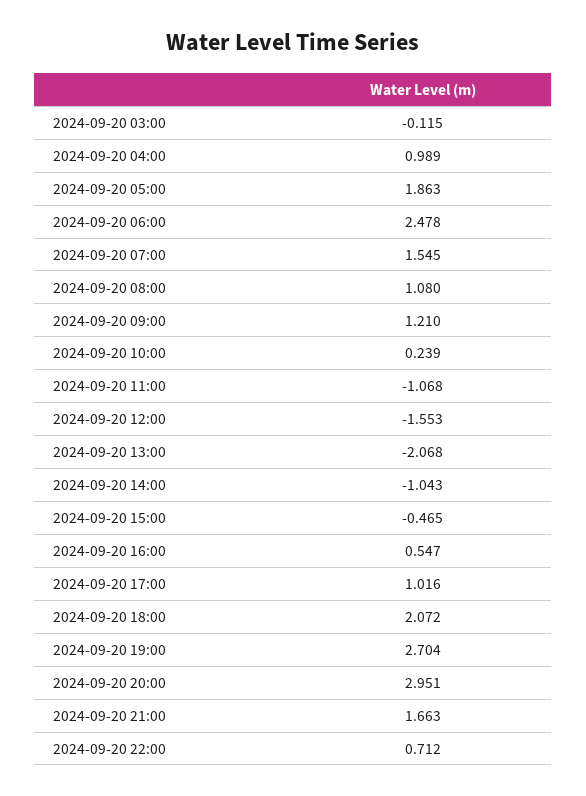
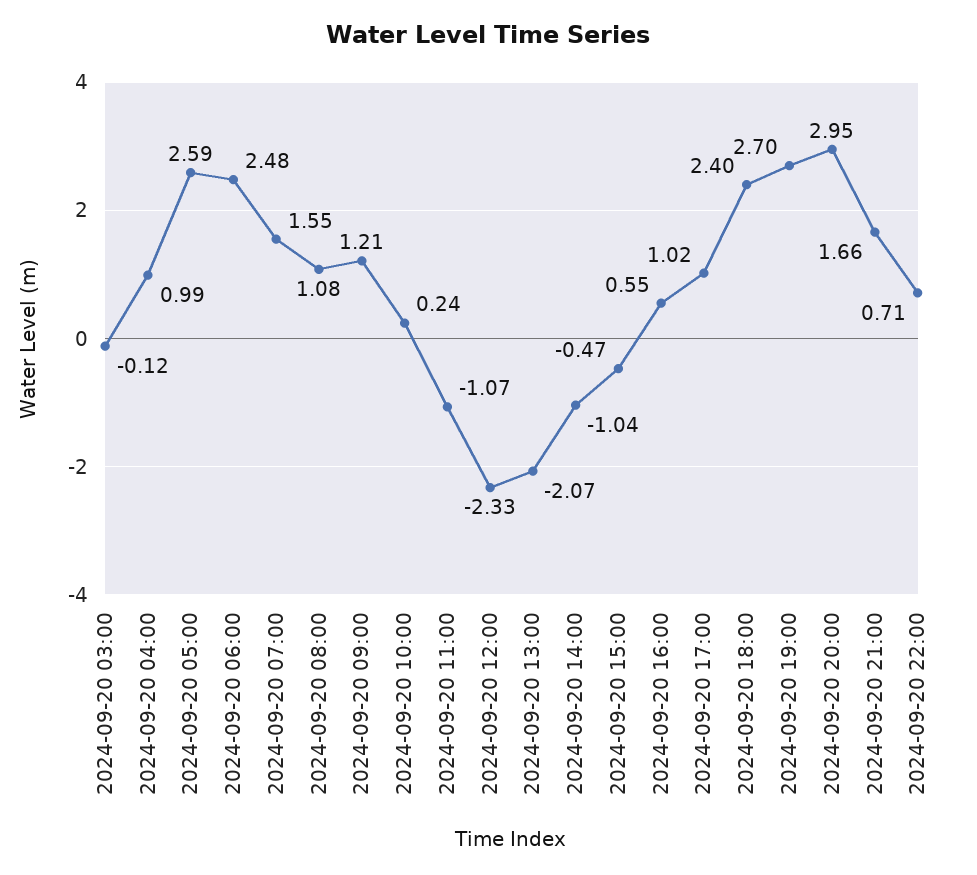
  {
    "2024-09-20 03:00": -0.115,
    "2024-09-20 04:00": 0.989,
-   "2024-09-20 05:00": 1.863,
+   "2024-09-20 05:00": 2.59,
    "2024-09-20 06:00": 2.478,
    "2024-09-20 07:00": 1.545,
    "2024-09-20 08:00": 1.08,
    "2024-09-20 09:00": 1.21,
    "2024-09-20 10:00": 0.239,
    "2024-09-20 11:00": -1.068,
-   "2024-09-20 12:00": -1.553,
+   "2024-09-20 12:00": -2.33,
    "2024-09-20 13:00": -2.068,
    "2024-09-20 14:00": -1.043,
    "2024-09-20 15:00": -0.465,
    "2024-09-20 16:00": 0.547,
    "2024-09-20 17:00": 1.016,
-   "2024-09-20 18:00": 2.072,
+   "2024-09-20 18:00": 2.4,
    "2024-09-20 19:00": 2.704,
    "2024-09-20 20:00": 2.951,
    "2024-09-20 21:00": 1.663,
    "2024-09-20 22:00": 0.712
  }

